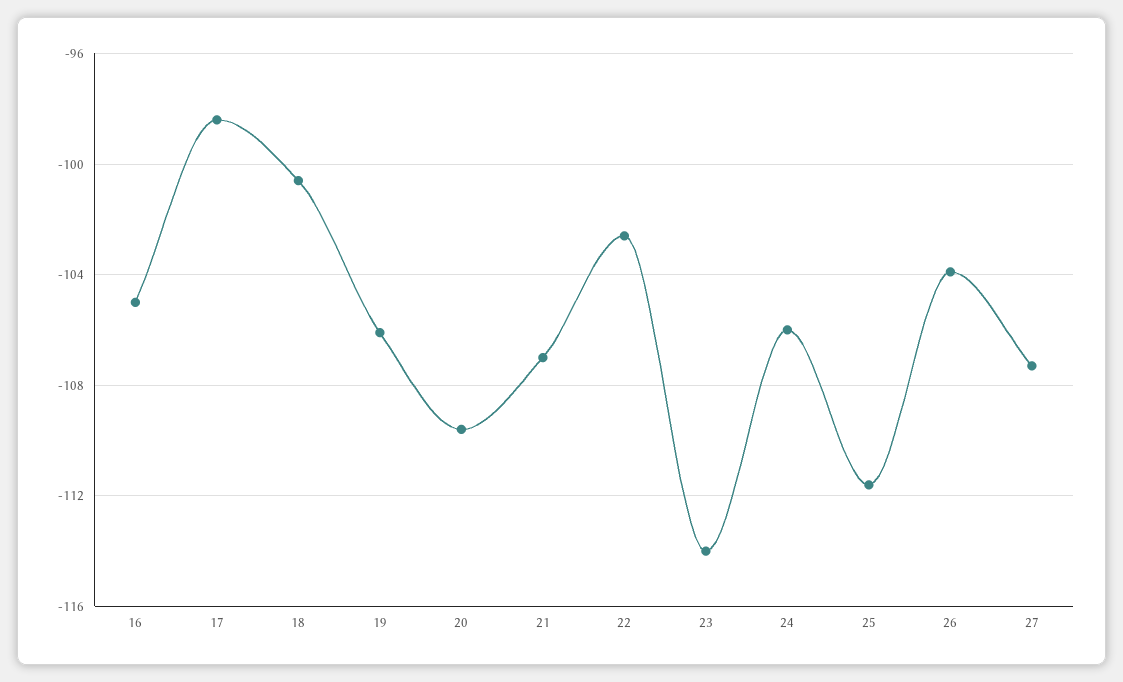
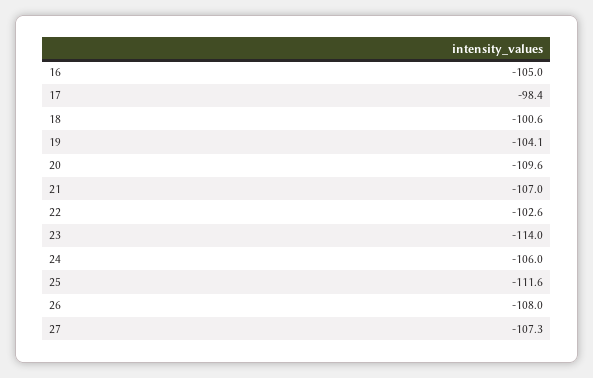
  {
    "16": -105,
    "17": -98.4,
    "18": -100.6,
-   "19": -106,
+   "19": -104.1,
    "20": -109.6,
    "21": -107,
    "22": -102.6,
    "23": -114,
    "24": -106,
    "25": -111.6,
-   "26": -104,
+   "26": -108,
    "27": -107.3
  }

